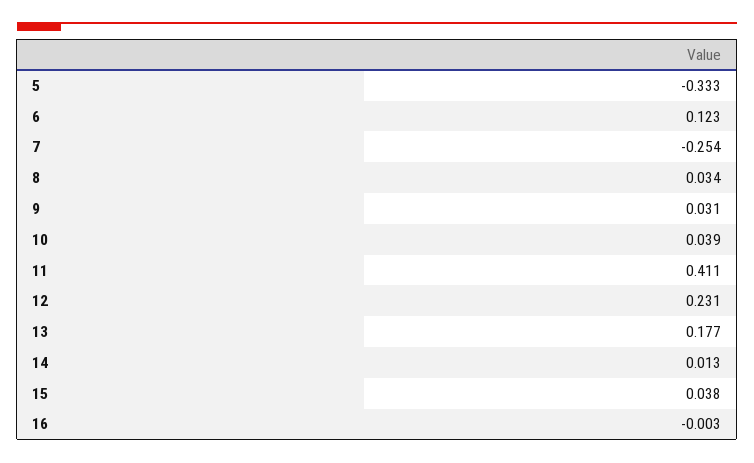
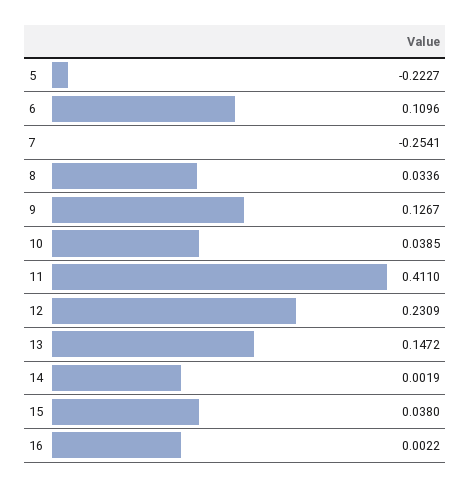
  {
-   "5": -0.333,
+   "5": -0.2227,
-   "6": 0.123,
+   "6": 0.1096,
    "7": -0.2541,
    "8": 0.0336,
-   "9": 0.031,
+   "9": 0.1267,
    "10": 0.0385,
    "11": 0.411,
    "12": 0.2309,
-   "13": 0.177,
+   "13": 0.1472,
-   "14": 0.013,
+   "14": 0.0019,
    "15": 0.038,
-   "16": -0.003
+   "16": 0.0022
  }

